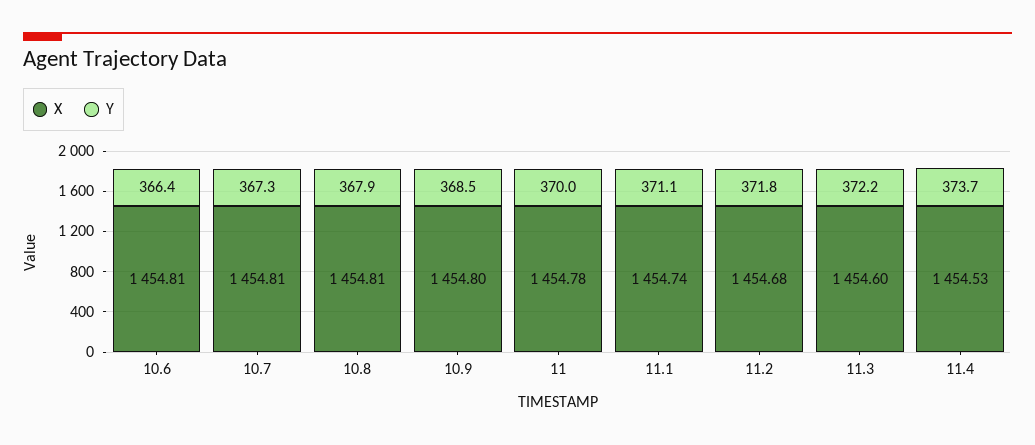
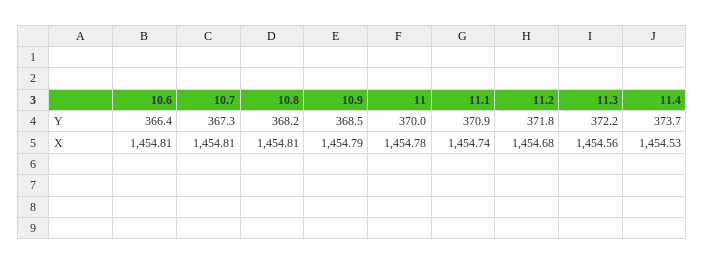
  {
    "X": {
      "10.6": 1454.81,
      "10.7": 1454.81,
      "10.8": 1454.81,
-     "10.9": 1454.8,
+     "10.9": 1454.79,
      "11": 1454.78,
      "11.1": 1454.74,
      "11.2": 1454.68,
-     "11.3": 1454.6,
+     "11.3": 1454.56,
      "11.4": 1454.53
    },
    "Y": {
      "10.6": 366.4,
      "10.7": 367.3,
-     "10.8": 367.9,
+     "10.8": 368.2,
      "10.9": 368.5,
      "11": 370,
-     "11.1": 371.1,
+     "11.1": 370.9,
      "11.2": 371.8,
      "11.3": 372.2,
      "11.4": 373.7
    }
  }

